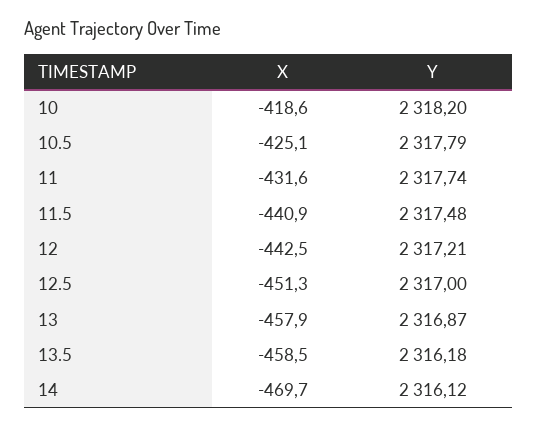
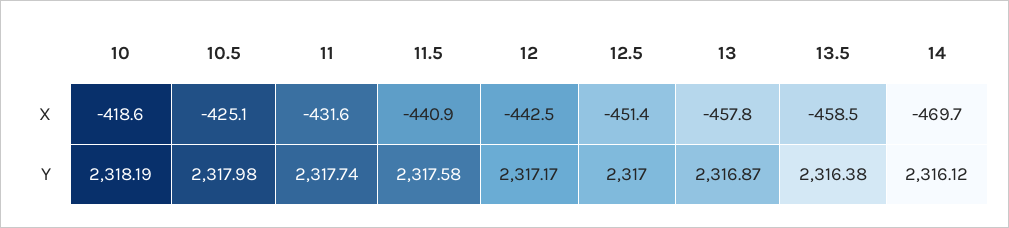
  {
    "X": {
      "10": -418.6,
      "10.5": -425.1,
      "11": -431.6,
      "11.5": -440.9,
      "12": -442.5,
-     "12.5": -451.3,
+     "12.5": -451.4,
-     "13": -457.9,
+     "13": -457.8,
      "13.5": -458.5,
      "14": -469.7
    },
    "Y": {
-     "10": 2318.2,
+     "10": 2318.19,
-     "10.5": 2317.79,
+     "10.5": 2317.98,
      "11": 2317.74,
-     "11.5": 2317.48,
+     "11.5": 2317.58,
-     "12": 2317.21,
+     "12": 2317.17,
      "12.5": 2317,
      "13": 2316.87,
-     "13.5": 2316.18,
+     "13.5": 2316.38,
      "14": 2316.12
    }
  }

